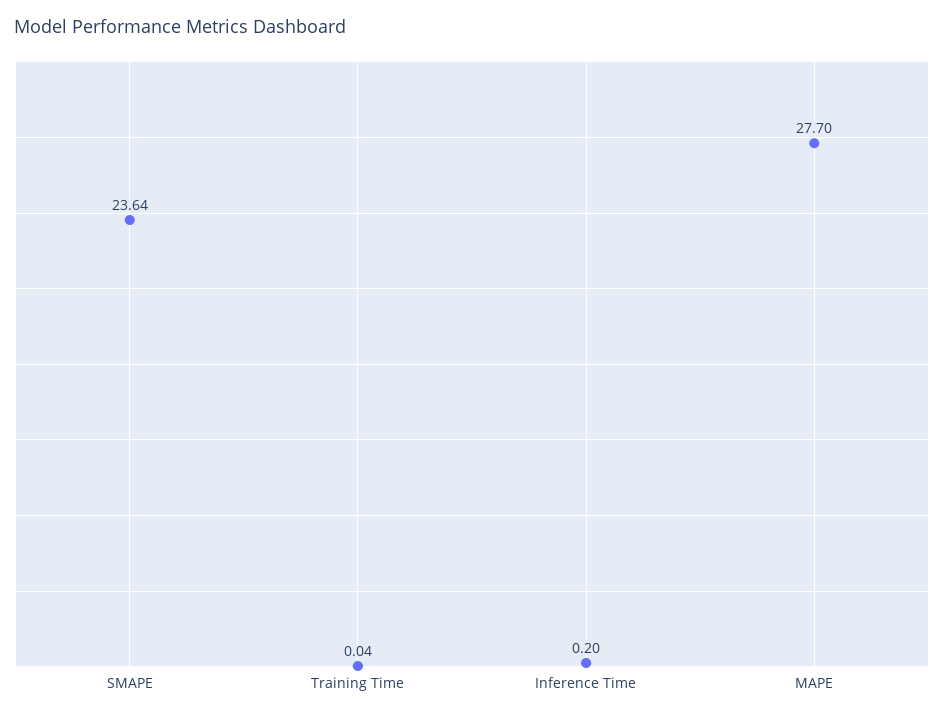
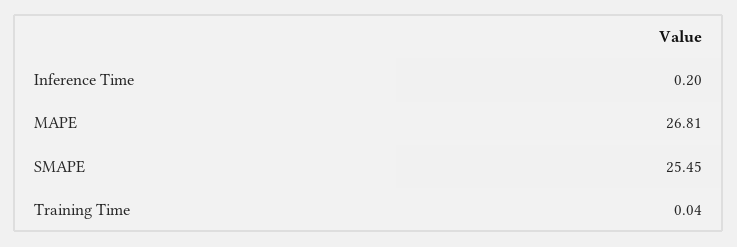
  {
-   "SMAPE": 23.64,
+   "SMAPE": 25.45,
    "Training Time": 0.04,
    "Inference Time": 0.2,
-   "MAPE": 27.7
+   "MAPE": 26.81
  }

